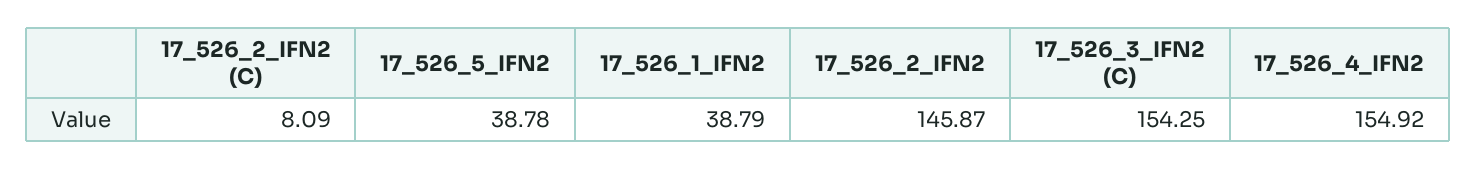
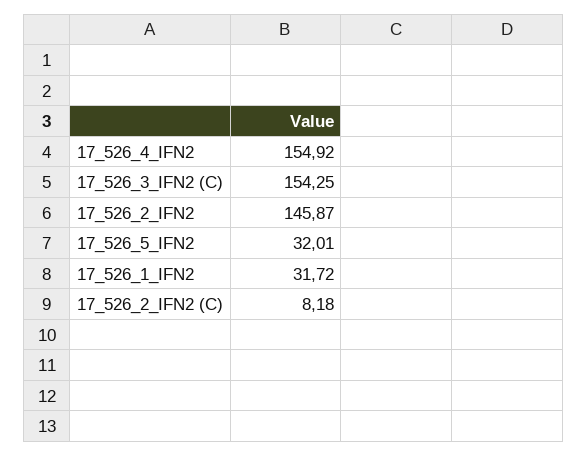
  {
-   "17_526_2_IFN2 (C)": 8.09,
+   "17_526_2_IFN2 (C)": 8.18,
-   "17_526_5_IFN2": 38.78,
+   "17_526_5_IFN2": 32.01,
-   "17_526_1_IFN2": 38.79,
+   "17_526_1_IFN2": 31.72,
    "17_526_2_IFN2": 145.87,
    "17_526_3_IFN2 (C)": 154.25,
    "17_526_4_IFN2": 154.92
  }

